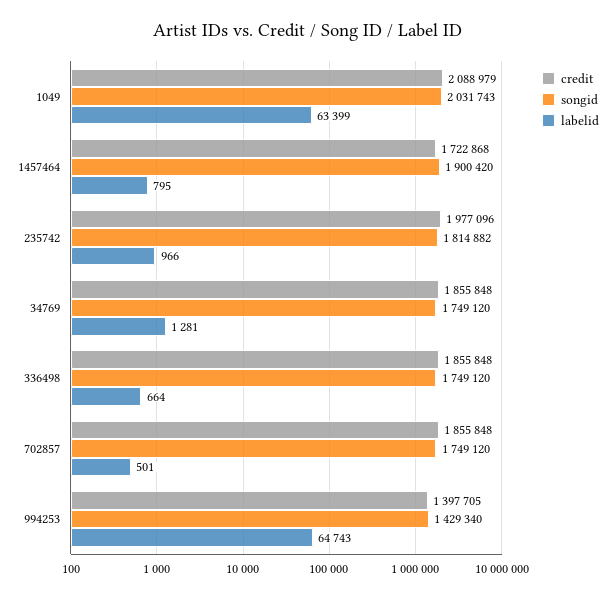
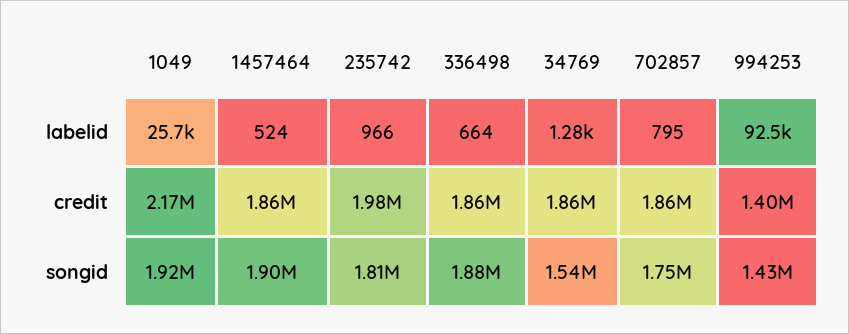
  {
    "credit": {
-     "1049": 2088979,
+     "1049": 2170000,
-     "1457464": 1722868,
+     "1457464": 1860000,
      "235742": 1977096,
      "34769": 1855848,
      "336498": 1855848,
      "702857": 1855848,
      "994253": 1397705
    },
    "songid": {
-     "1049": 2031743,
+     "1049": 1920000,
      "1457464": 1900420,
      "235742": 1814882,
-     "34769": 1749120,
+     "34769": 1540000,
-     "336498": 1749120,
+     "336498": 1880000,
      "702857": 1749120,
      "994253": 1429340
    },
    "labelid": {
-     "1049": 63399,
+     "1049": 25700,
-     "1457464": 795,
+     "1457464": 524,
      "235742": 966,
      "34769": 1281,
      "336498": 664,
-     "702857": 501,
+     "702857": 795,
-     "994253": 64743
+     "994253": 92500
    }
  }

